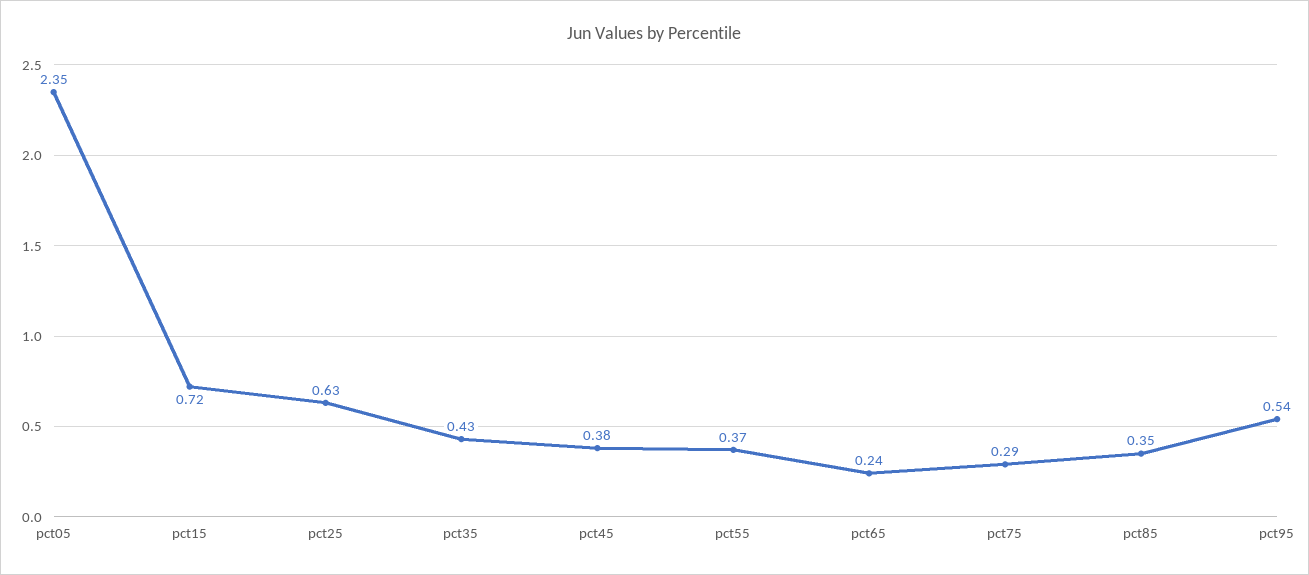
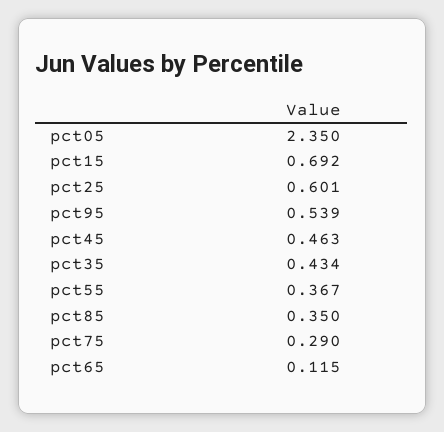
  {
    "pct05": 2.35,
-   "pct15": 0.72,
+   "pct15": 0.692,
-   "pct25": 0.63,
+   "pct25": 0.601,
    "pct35": 0.434,
-   "pct45": 0.38,
+   "pct45": 0.463,
    "pct55": 0.367,
-   "pct65": 0.24,
+   "pct65": 0.115,
    "pct75": 0.29,
    "pct85": 0.35,
    "pct95": 0.539
  }

